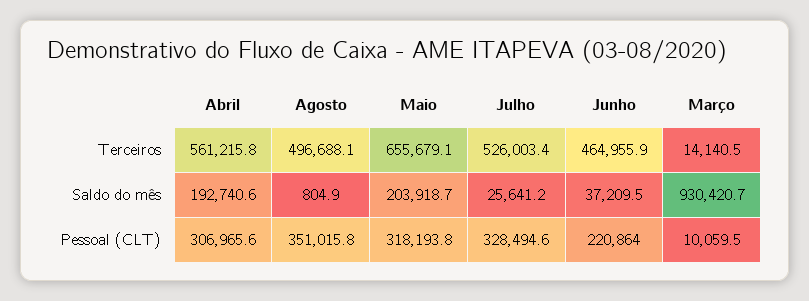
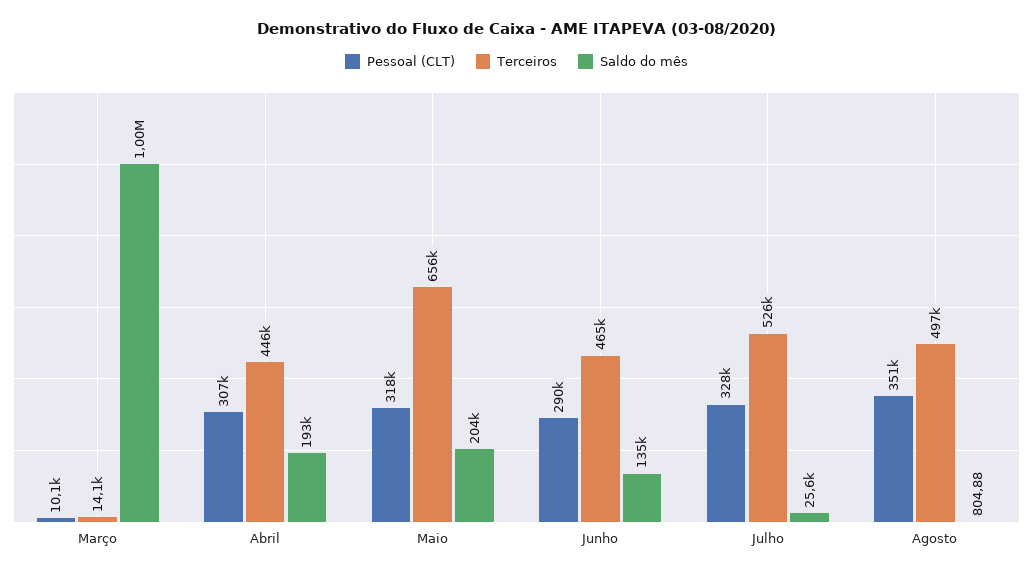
  {
    "Terceiros": {
-     "Abril": 561215.8,
+     "Abril": 446000,
      "Agosto": 496688.1,
      "Maio": 655679.1,
      "Julho": 526003.4,
      "Junho": 464955.9,
      "Março": 14140.5
    },
    "Saldo do mês": {
      "Abril": 192740.6,
      "Agosto": 804.88,
      "Maio": 203918.7,
      "Julho": 25641.2,
-     "Junho": 37209.5,
+     "Junho": 135000,
-     "Março": 930420.7
+     "Março": 1000000
    },
    "Pessoal (CLT)": {
      "Abril": 306965.6,
      "Agosto": 351015.8,
      "Maio": 318193.8,
      "Julho": 328494.6,
-     "Junho": 220864,
+     "Junho": 290000,
      "Março": 10059.5
    }
  }

